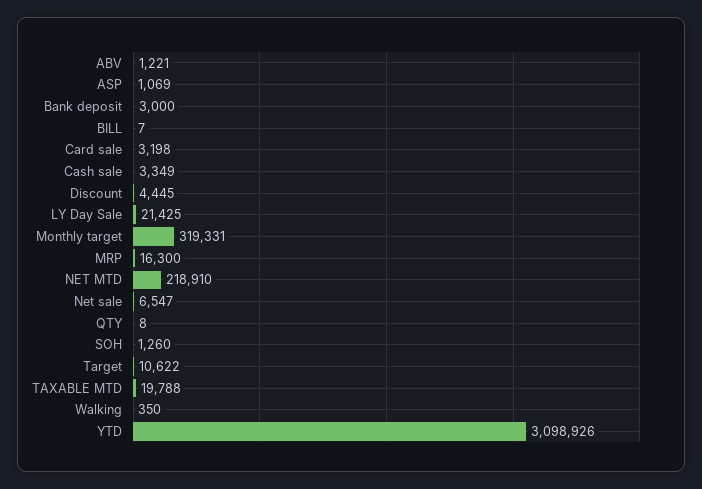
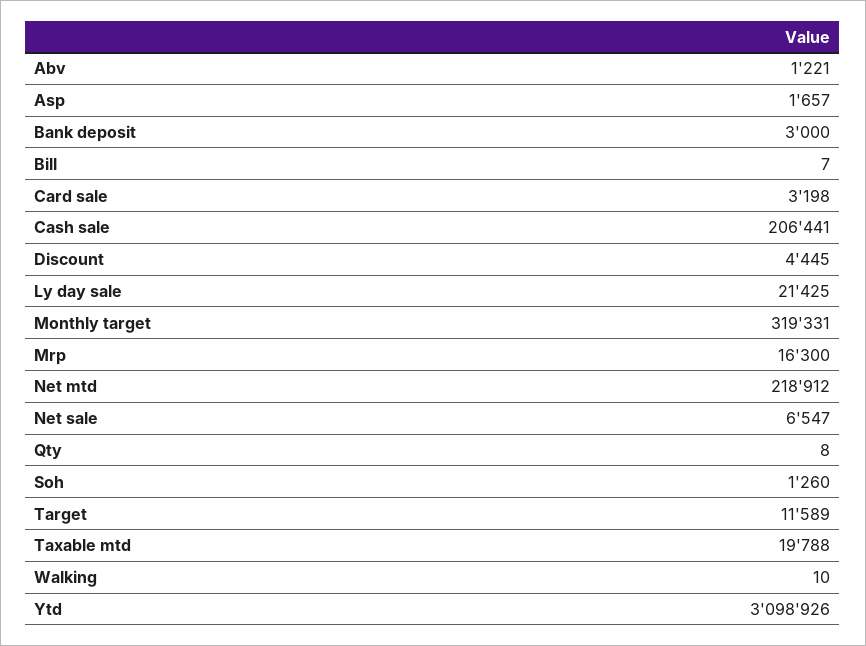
  {
    "ABV": 1221,
-   "ASP": 1069,
+   "ASP": 1657,
    "Bank deposit": 3000,
    "BILL": 7,
    "Card sale": 3198,
-   "Cash sale": 3349,
+   "Cash sale": 206441,
    "Discount": 4445,
    "LY Day Sale": 21425,
    "Monthly target": 319331,
    "MRP": 16300,
-   "NET MTD": 218910,
+   "NET MTD": 218912,
    "Net sale": 6547,
    "QTY": 8,
    "SOH": 1260,
-   "Target": 10622,
+   "Target": 11589,
    "TAXABLE MTD": 19788,
-   "Walking": 350,
+   "Walking": 10,
    "YTD": 3098926
  }

